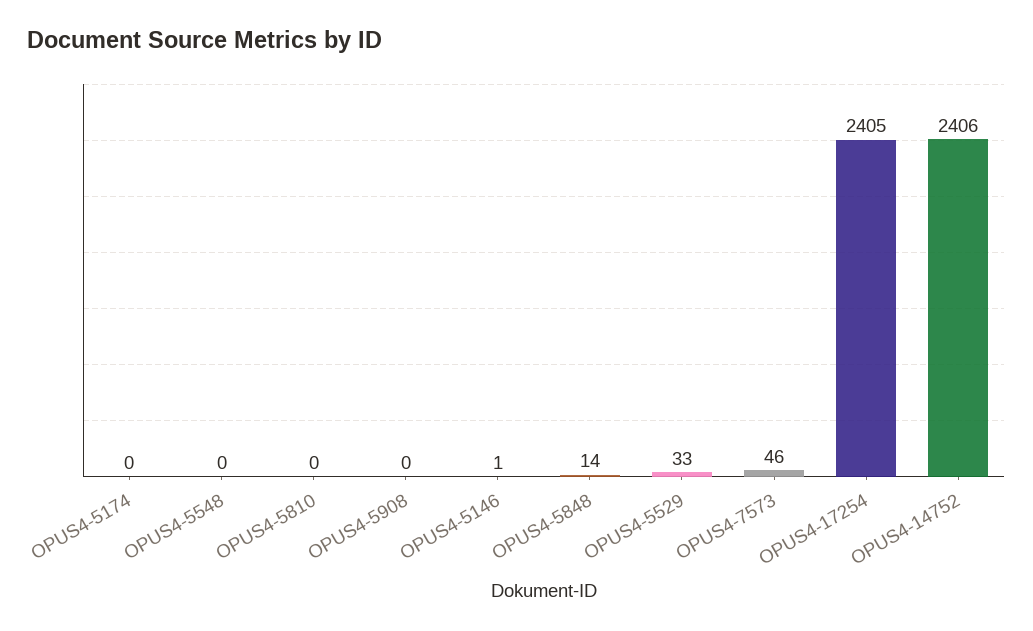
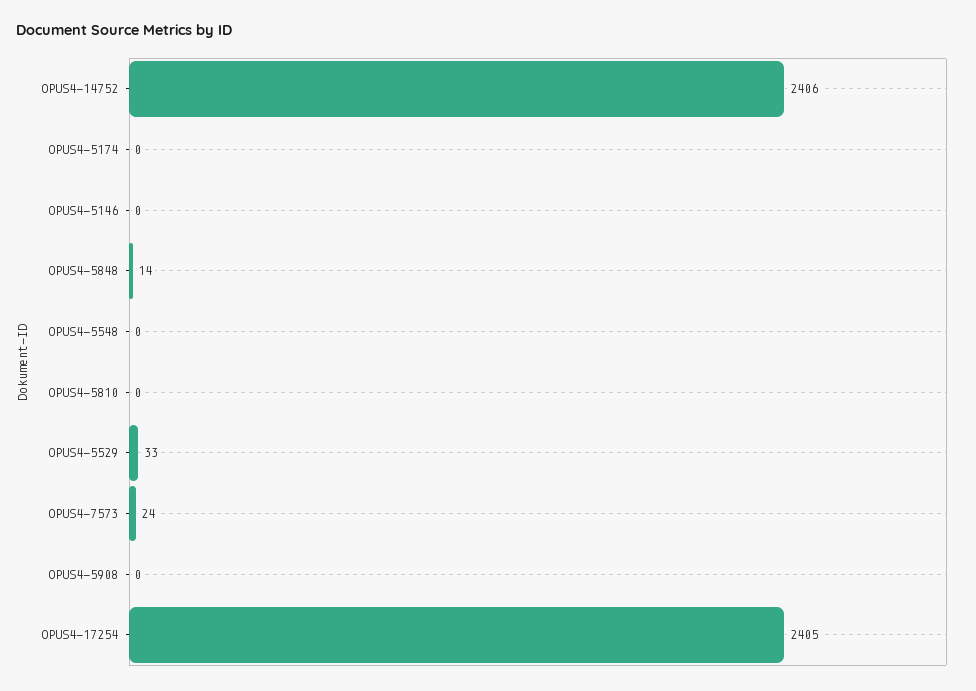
  {
    "OPUS4-5174": 0,
    "OPUS4-5548": 0,
    "OPUS4-5810": 0,
    "OPUS4-5908": 0,
-   "OPUS4-5146": 1,
+   "OPUS4-5146": 0,
    "OPUS4-5848": 14,
    "OPUS4-5529": 33,
-   "OPUS4-7573": 46,
+   "OPUS4-7573": 24,
    "OPUS4-17254": 2405,
    "OPUS4-14752": 2406
  }

